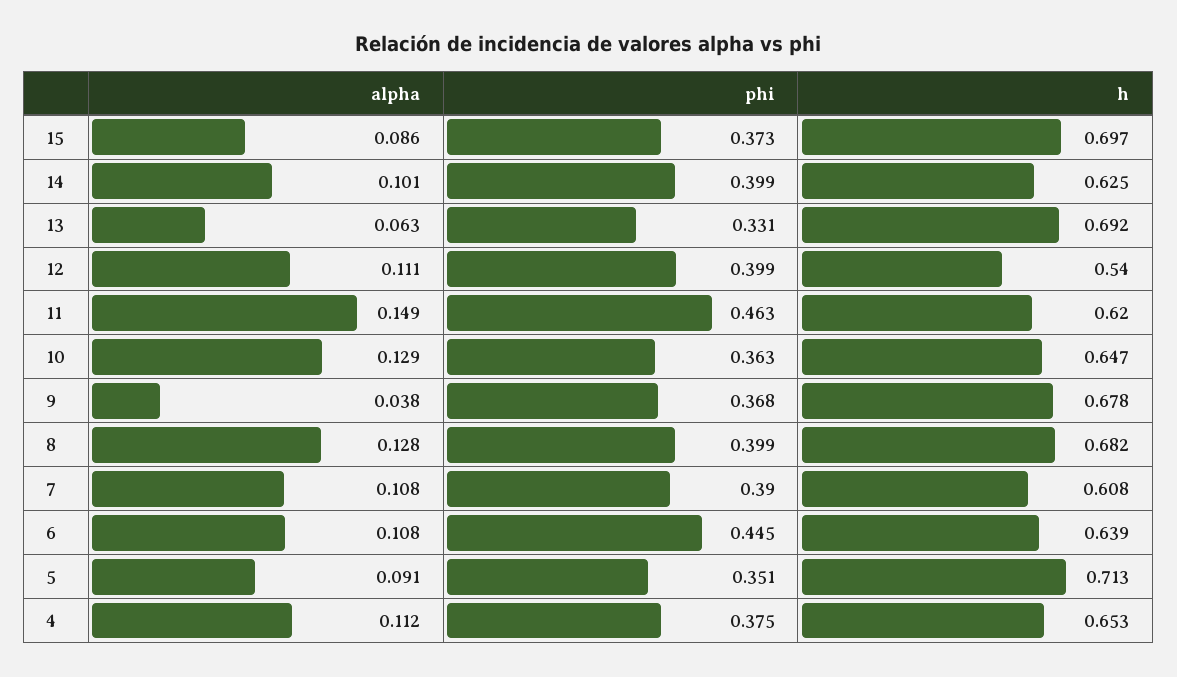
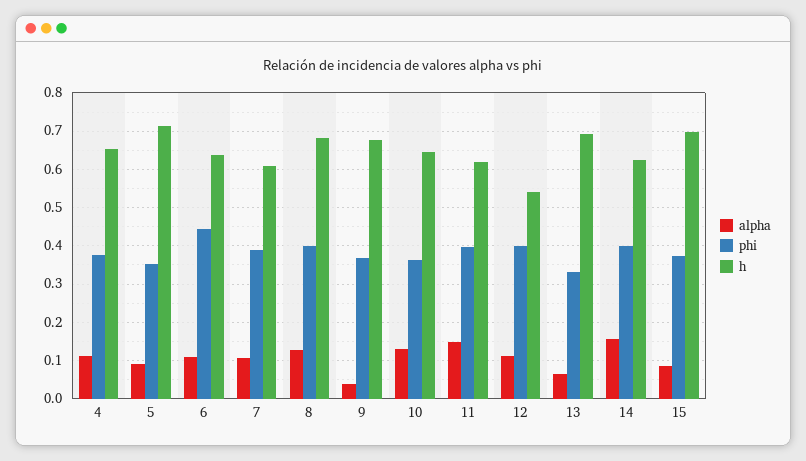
  {
    "alpha": {
      "15": 0.086,
-     "14": 0.101,
+     "14": 0.16,
      "13": 0.063,
      "12": 0.111,
      "11": 0.149,
      "10": 0.129,
      "9": 0.038,
      "8": 0.128,
      "7": 0.108,
      "6": 0.108,
      "5": 0.091,
      "4": 0.112
    },
    "phi": {
      "15": 0.373,
      "14": 0.399,
      "13": 0.331,
      "12": 0.399,
-     "11": 0.463,
+     "11": 0.4,
      "10": 0.363,
      "9": 0.368,
      "8": 0.399,
      "7": 0.39,
      "6": 0.445,
      "5": 0.351,
      "4": 0.375
    },
    "h": {
      "15": 0.697,
      "14": 0.625,
      "13": 0.692,
      "12": 0.54,
      "11": 0.62,
      "10": 0.647,
      "9": 0.678,
      "8": 0.682,
      "7": 0.608,
      "6": 0.639,
      "5": 0.713,
      "4": 0.653
    }
  }

